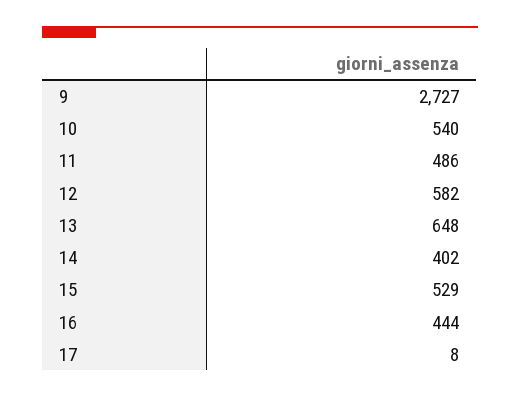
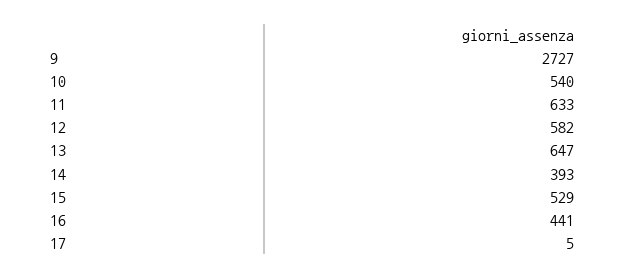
  {
    "9": 2727,
    "10": 540,
-   "11": 486,
+   "11": 633,
    "12": 582,
-   "13": 648,
+   "13": 647,
-   "14": 402,
+   "14": 393,
    "15": 529,
-   "16": 444,
+   "16": 441,
-   "17": 8
+   "17": 5
  }

